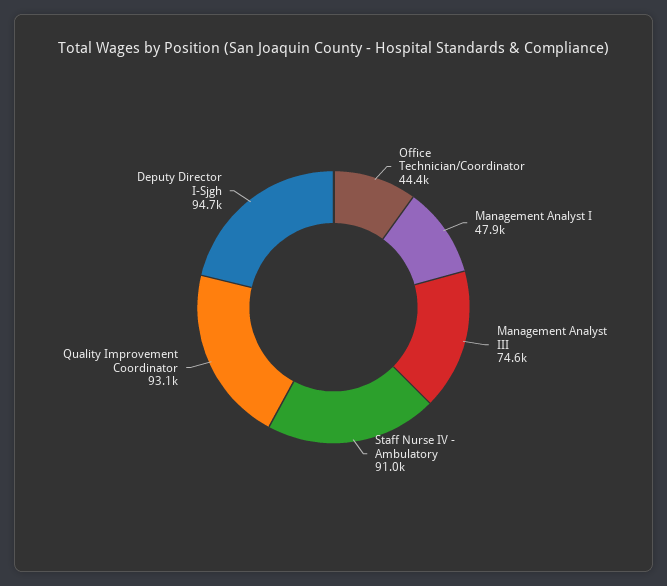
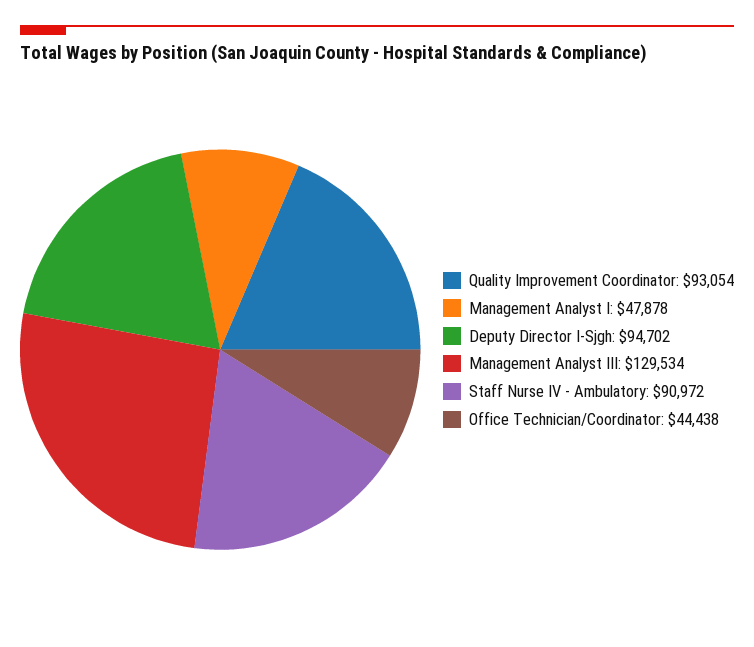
  {
    "Office Technician/Coordinator": 44438,
    "Management Analyst I": 47878,
-   "Management Analyst III": 74600,
+   "Management Analyst III": 129534,
    "Staff Nurse IV - Ambulatory": 90972,
    "Quality Improvement Coordinator": 93054,
    "Deputy Director I-Sjgh": 94702
  }

